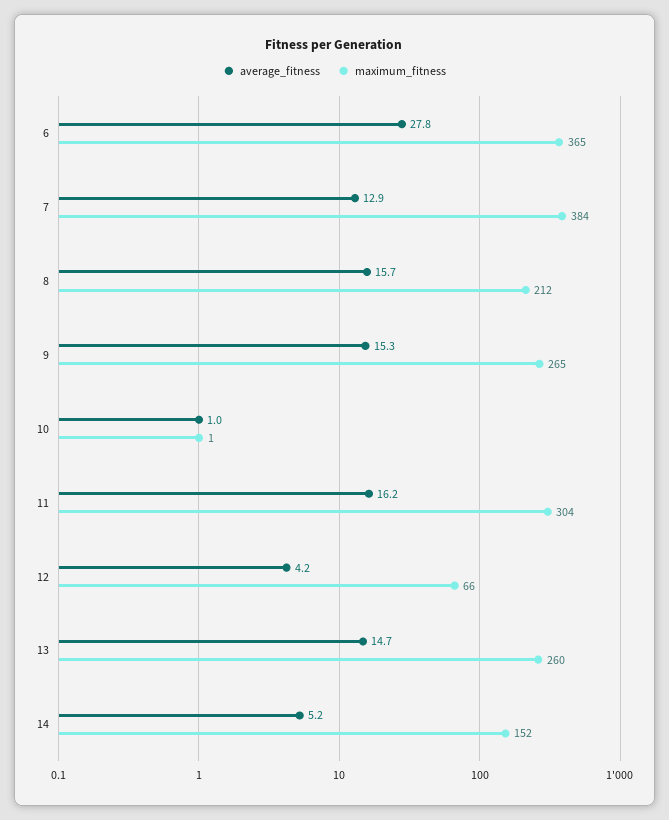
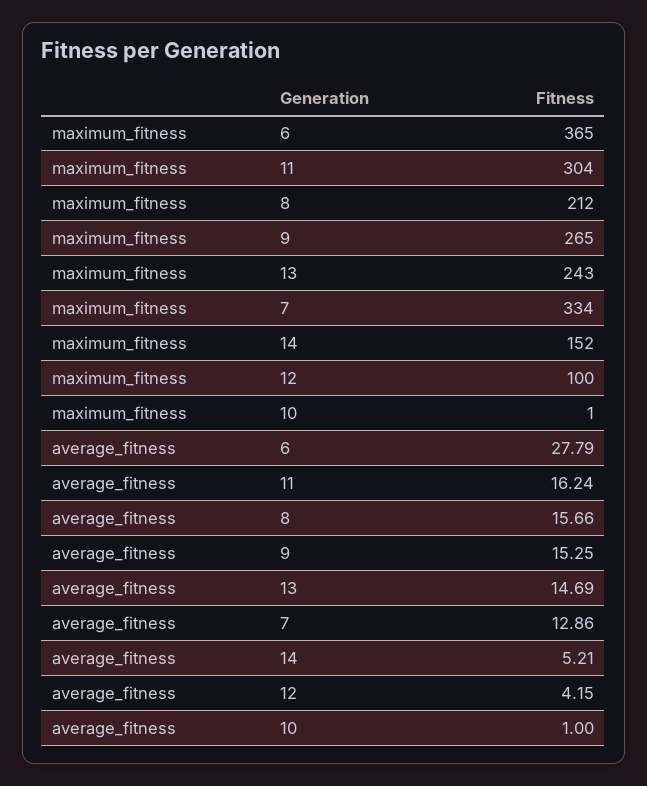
  {
    "average_fitness": {
      "6": 27.79,
      "7": 12.86,
      "8": 15.66,
      "9": 15.25,
      "10": 1,
      "11": 16.24,
      "12": 4.15,
      "13": 14.69,
      "14": 5.21
    },
    "maximum_fitness": {
      "6": 365,
-     "7": 384,
+     "7": 334,
      "8": 212,
      "9": 265,
      "10": 1,
      "11": 304,
-     "12": 66,
+     "12": 100,
-     "13": 260,
+     "13": 243,
      "14": 152
    }
  }

